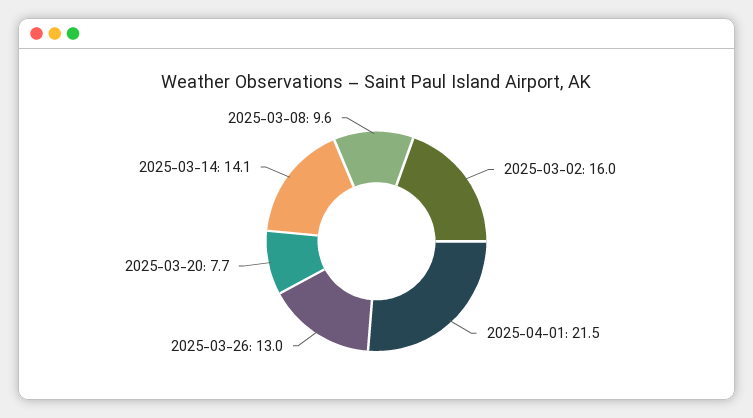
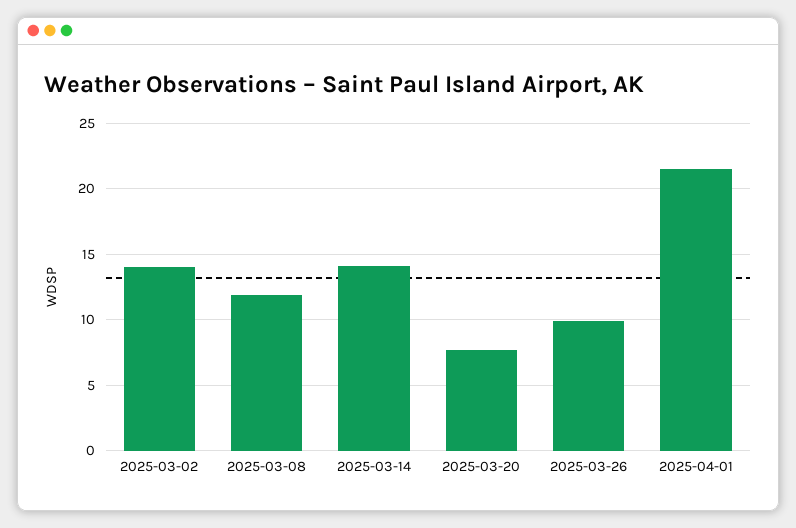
  {
-   "2025-03-02": 16,
+   "2025-03-02": 14,
    "2025-04-01": 21.5,
-   "2025-03-26": 13,
+   "2025-03-26": 10,
    "2025-03-20": 7.7,
    "2025-03-14": 14.1,
-   "2025-03-08": 9.6
+   "2025-03-08": 12
  }

